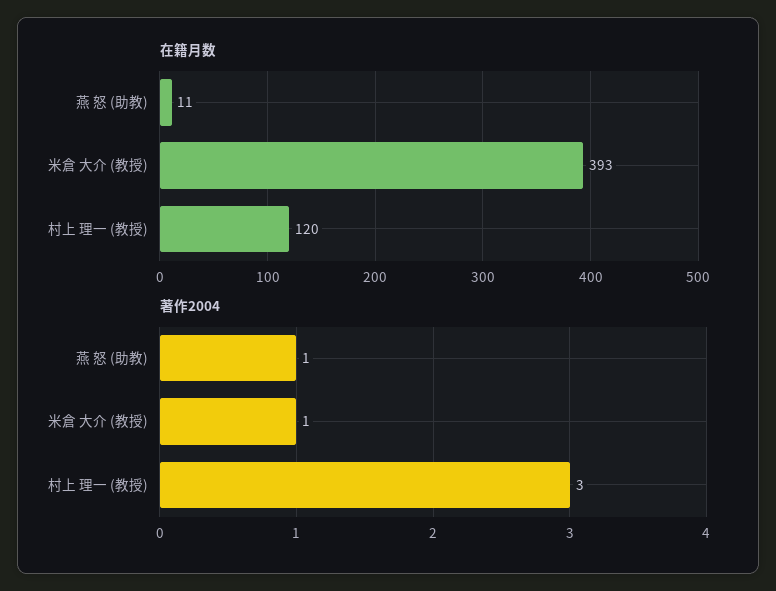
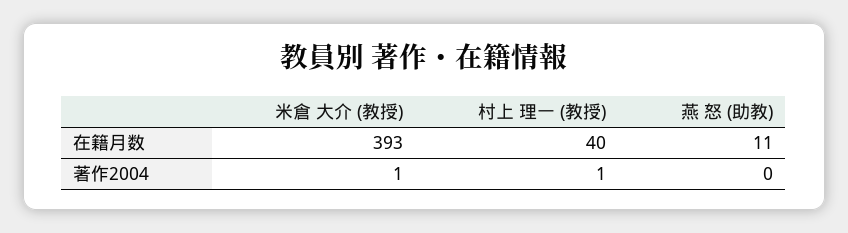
  {
    "在籍月数": {
      "燕 怒 (助教)": 11,
      "米倉 大介 (教授)": 393,
-     "村上 理一 (教授)": 120
+     "村上 理一 (教授)": 40
    },
    "著作2004": {
-     "燕 怒 (助教)": 1,
+     "燕 怒 (助教)": 0,
      "米倉 大介 (教授)": 1,
-     "村上 理一 (教授)": 3
+     "村上 理一 (教授)": 1
    }
  }

